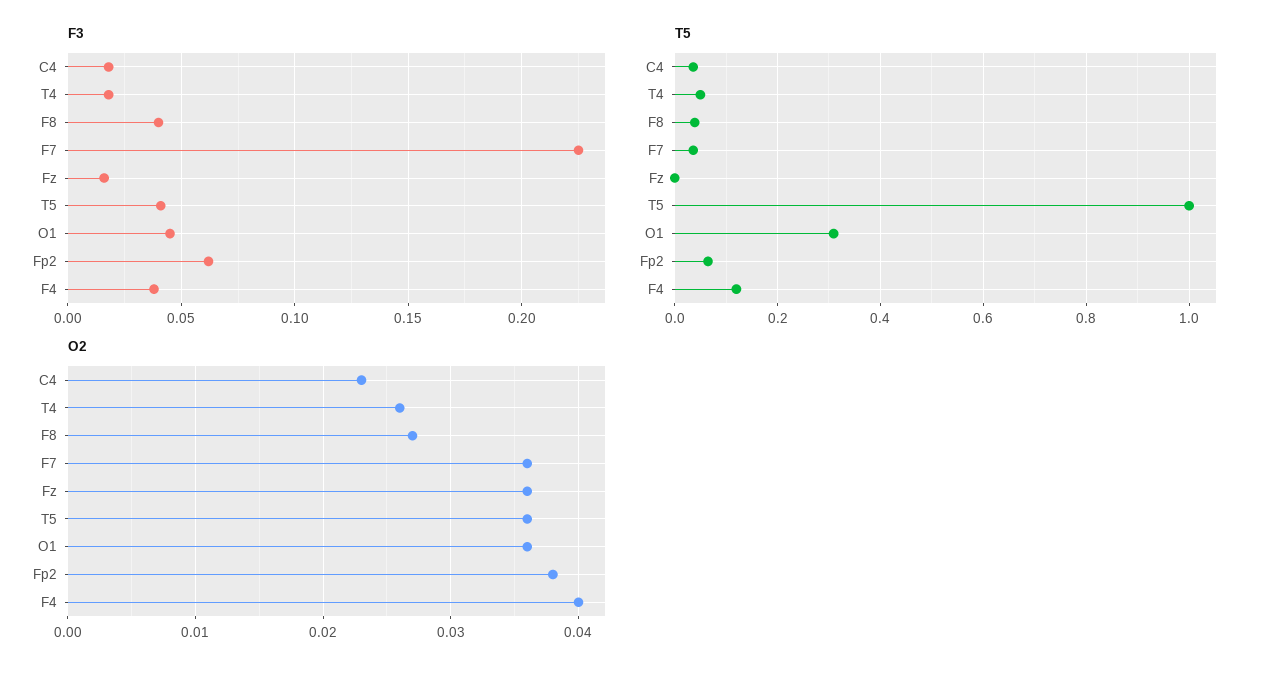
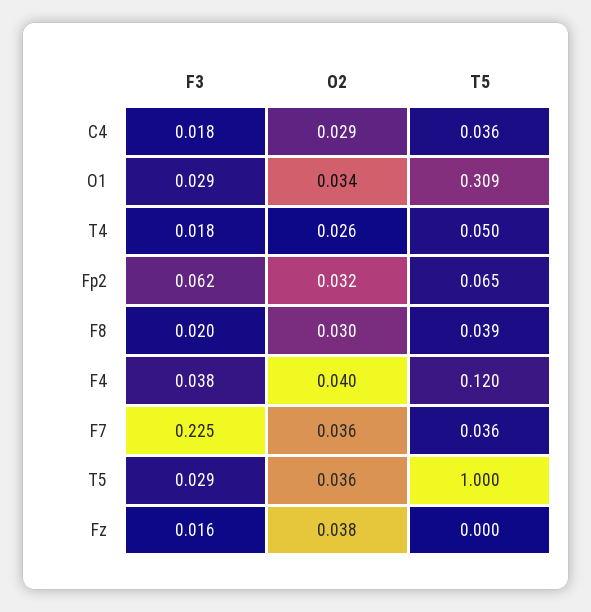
  {
    "F3": {
      "C4": 0.018,
      "T4": 0.018,
-     "F8": 0.04,
+     "F8": 0.02,
      "F7": 0.225,
      "Fz": 0.016,
-     "T5": 0.04,
+     "T5": 0.029,
-     "O1": 0.045,
+     "O1": 0.029,
      "Fp2": 0.062,
      "F4": 0.038
    },
    "T5": {
      "C4": 0.036,
      "T4": 0.05,
      "F8": 0.039,
      "F7": 0.036,
      "Fz": 0,
      "T5": 1,
      "O1": 0.309,
      "Fp2": 0.065,
      "F4": 0.12
    },
    "O2": {
-     "C4": 0.023,
+     "C4": 0.029,
      "T4": 0.026,
-     "F8": 0.027,
+     "F8": 0.03,
      "F7": 0.036,
-     "Fz": 0.036,
+     "Fz": 0.038,
      "T5": 0.036,
-     "O1": 0.036,
+     "O1": 0.034,
-     "Fp2": 0.038,
+     "Fp2": 0.032,
      "F4": 0.04
    }
  }

